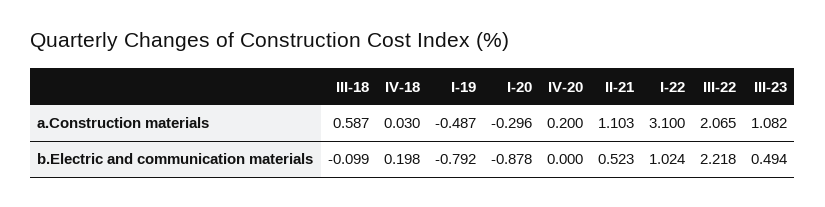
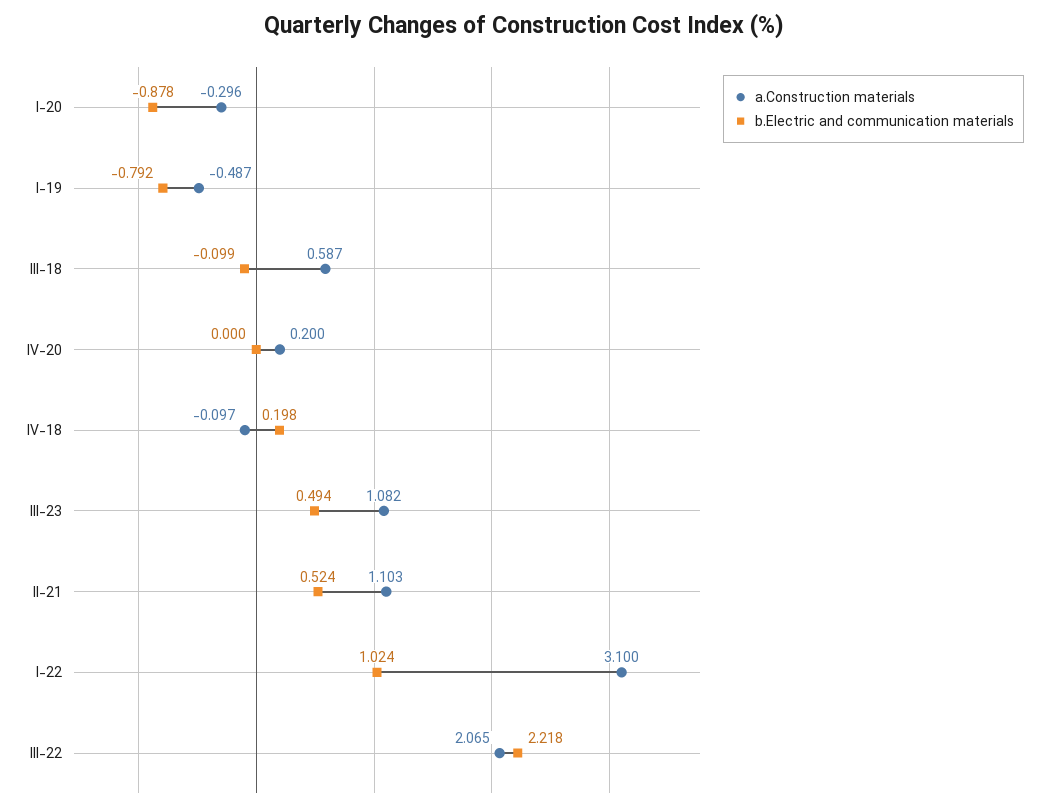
  {
    "a.Construction materials": {
      "III-18": 0.587,
-     "IV-18": 0.03,
+     "IV-18": -0.097,
      "I-19": -0.487,
      "I-20": -0.296,
      "IV-20": 0.2,
      "II-21": 1.103,
      "I-22": 3.1,
      "III-22": 2.065,
      "III-23": 1.082
    },
    "b.Electric and communication materials": {
      "III-18": -0.099,
      "IV-18": 0.198,
      "I-19": -0.792,
      "I-20": -0.878,
      "IV-20": 0,
-     "II-21": 0.523,
+     "II-21": 0.524,
      "I-22": 1.024,
      "III-22": 2.218,
      "III-23": 0.494
    }
  }

